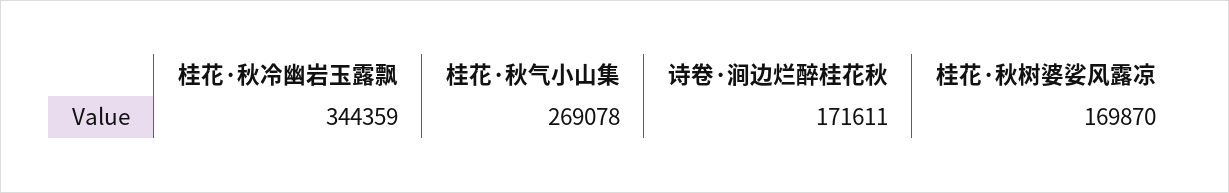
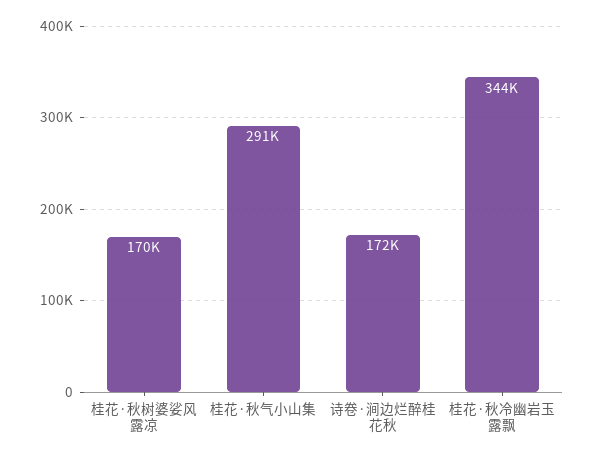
  {
    "桂花·秋冷幽岩玉露飘": 344359,
-   "桂花·秋气小山集": 269078,
+   "桂花·秋气小山集": 291000,
    "诗卷·涧边烂醉桂花秋": 171611,
    "桂花·秋树婆娑风露凉": 169870
  }

